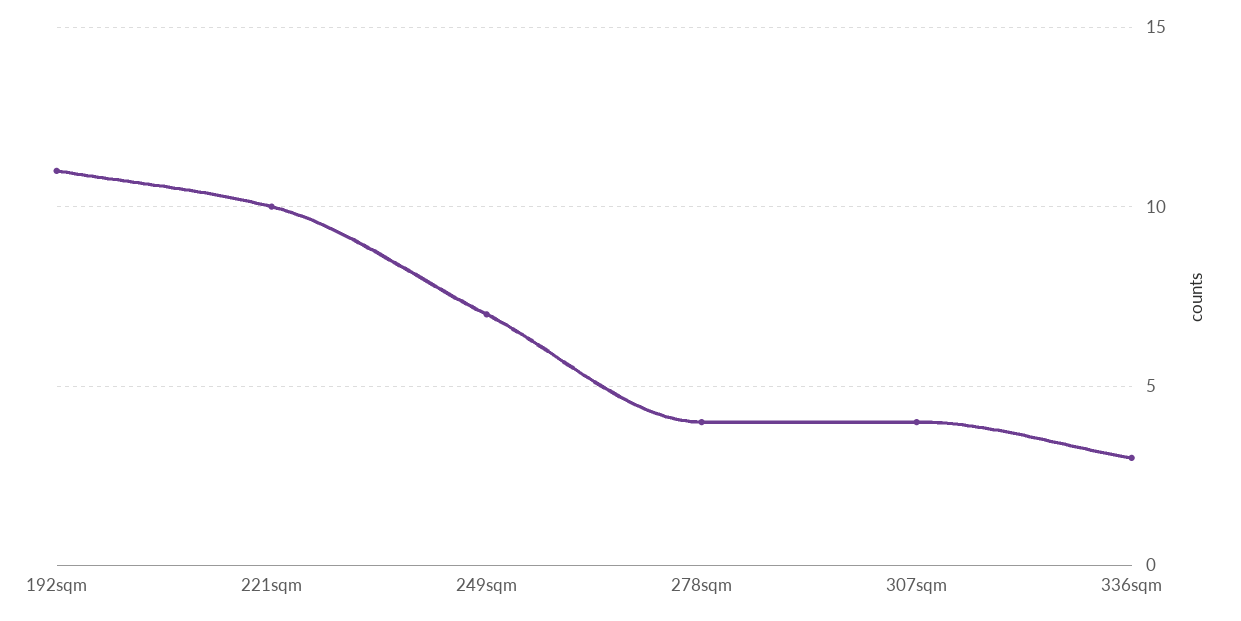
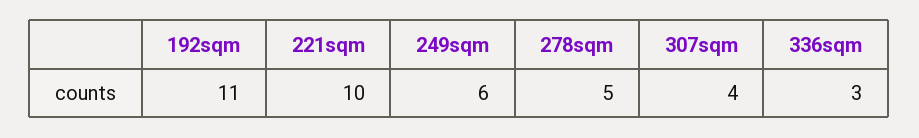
  {
    "192sqm": 11,
    "221sqm": 10,
-   "249sqm": 7,
+   "249sqm": 6,
-   "278sqm": 4,
+   "278sqm": 5,
    "307sqm": 4,
    "336sqm": 3
  }

